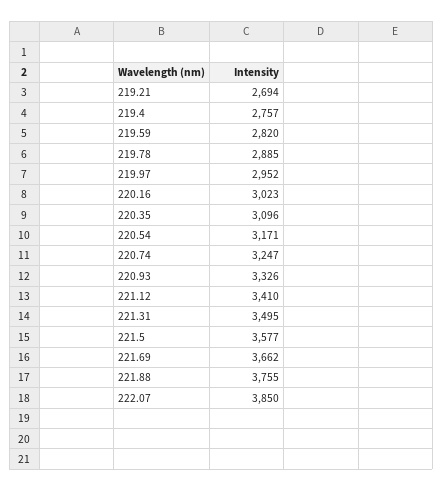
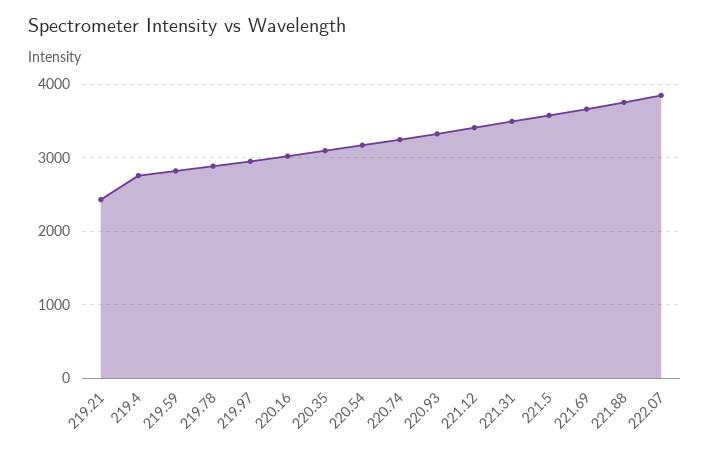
  {
-   "219.21": 2694,
+   "219.21": 2400,
    "219.4": 2757,
    "219.59": 2820,
    "219.78": 2885,
    "219.97": 2952,
    "220.16": 3023,
    "220.35": 3096,
    "220.54": 3171,
    "220.74": 3247,
    "220.93": 3326,
    "221.12": 3410,
    "221.31": 3495,
    "221.5": 3577,
    "221.69": 3662,
    "221.88": 3755,
    "222.07": 3850
  }

